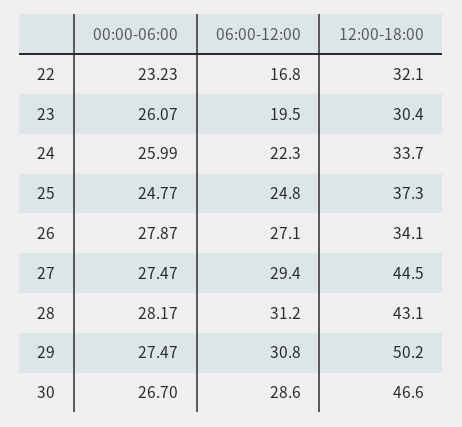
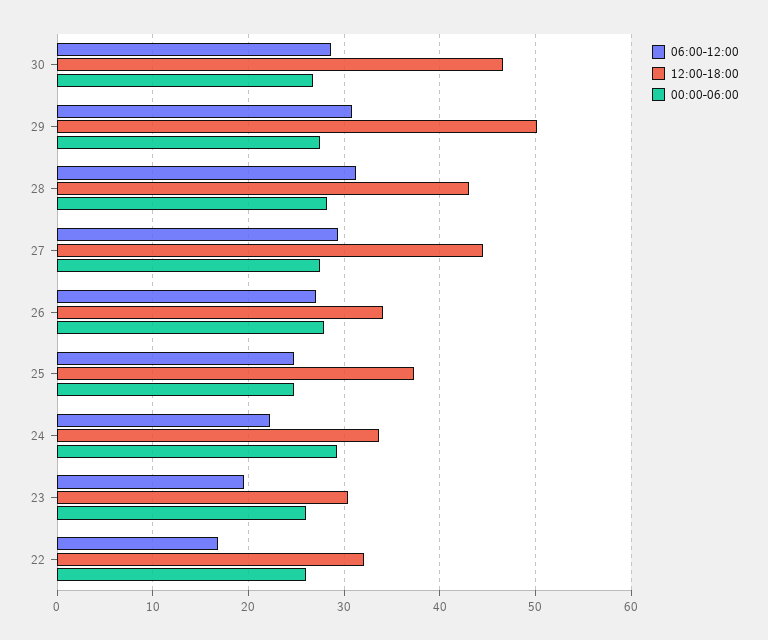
  {
    "00:00-06:00": {
-     "22": 23.23,
+     "22": 26,
      "23": 26.07,
-     "24": 25.99,
+     "24": 29,
      "25": 24.77,
      "26": 27.87,
      "27": 27.47,
      "28": 28.17,
      "29": 27.47,
      "30": 26.7
    },
    "06:00-12:00": {
      "22": 16.8,
      "23": 19.5,
      "24": 22.3,
      "25": 24.8,
      "26": 27.1,
      "27": 29.4,
      "28": 31.2,
      "29": 30.8,
      "30": 28.6
    },
    "12:00-18:00": {
      "22": 32.1,
      "23": 30.4,
      "24": 33.7,
      "25": 37.3,
      "26": 34.1,
      "27": 44.5,
      "28": 43.1,
      "29": 50.2,
      "30": 46.6
    }
  }

